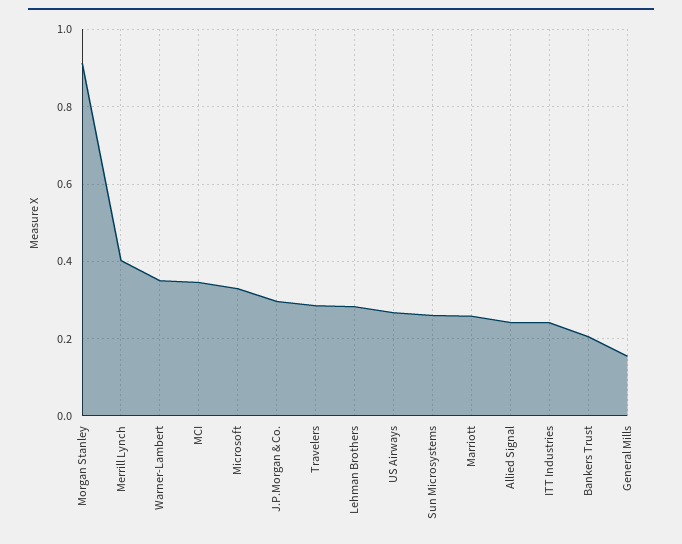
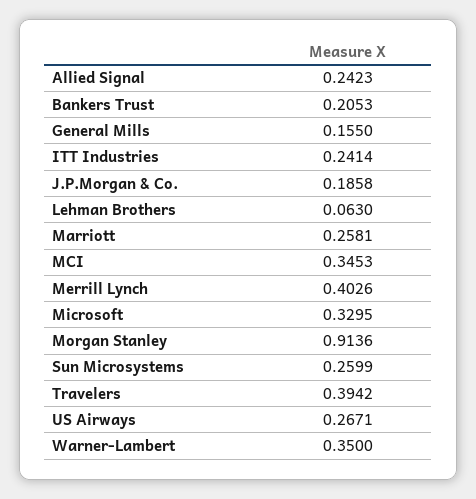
  {
    "Morgan Stanley": 0.9136,
    "Merrill Lynch": 0.4026,
    "Warner-Lambert": 0.35,
    "MCI": 0.3453,
    "Microsoft": 0.3295,
-   "J.P.Morgan & Co.": 0.3,
+   "J.P.Morgan & Co.": 0.1858,
-   "Travelers": 0.28,
+   "Travelers": 0.3942,
-   "Lehman Brothers": 0.28,
+   "Lehman Brothers": 0.063,
    "US Airways": 0.2671,
    "Sun Microsystems": 0.2599,
    "Marriott": 0.2581,
    "Allied Signal": 0.2423,
    "ITT Industries": 0.2414,
    "Bankers Trust": 0.2053,
    "General Mills": 0.155
  }

